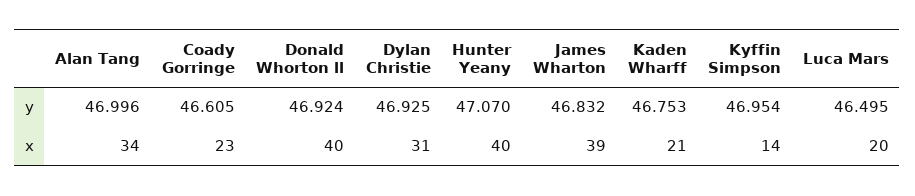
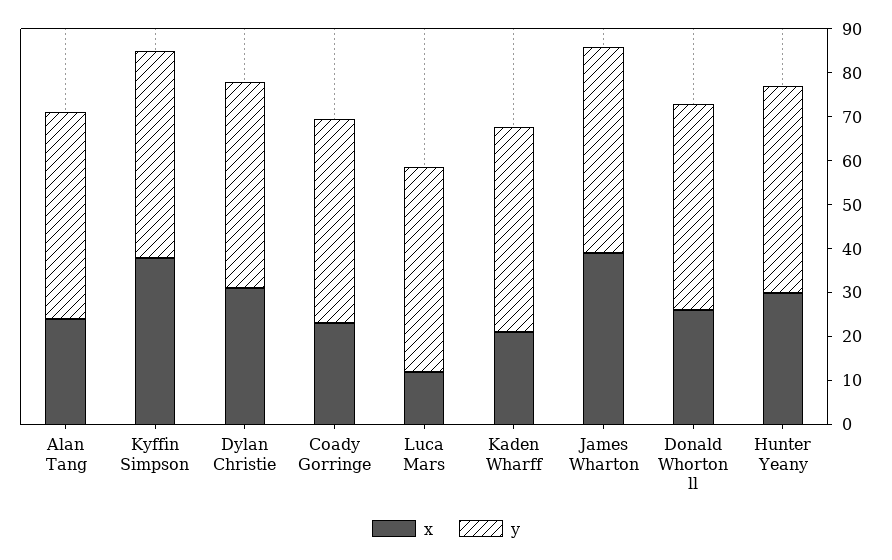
  {
    "y": {
      "Alan Tang": 46.996,
      "Coady Gorringe": 46.605,
      "Donald Whorton ll": 46.924,
      "Dylan Christie": 46.925,
      "Hunter Yeany": 47.07,
      "James Wharton": 46.832,
      "Kaden Wharff": 46.753,
      "Kyffin Simpson": 46.954,
      "Luca Mars": 46.495
    },
    "x": {
-     "Alan Tang": 34,
+     "Alan Tang": 24,
      "Coady Gorringe": 23,
-     "Donald Whorton ll": 40,
+     "Donald Whorton ll": 26,
      "Dylan Christie": 31,
-     "Hunter Yeany": 40,
+     "Hunter Yeany": 30,
      "James Wharton": 39,
      "Kaden Wharff": 21,
-     "Kyffin Simpson": 14,
+     "Kyffin Simpson": 38,
-     "Luca Mars": 20
+     "Luca Mars": 12
    }
  }

